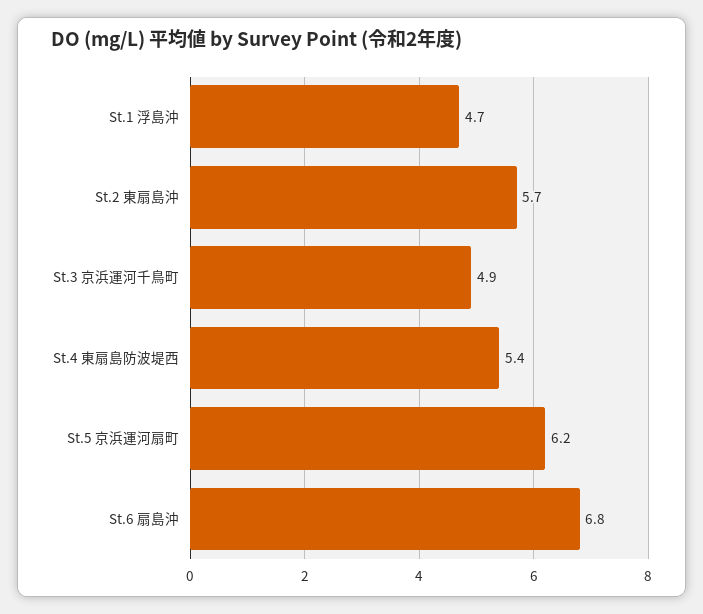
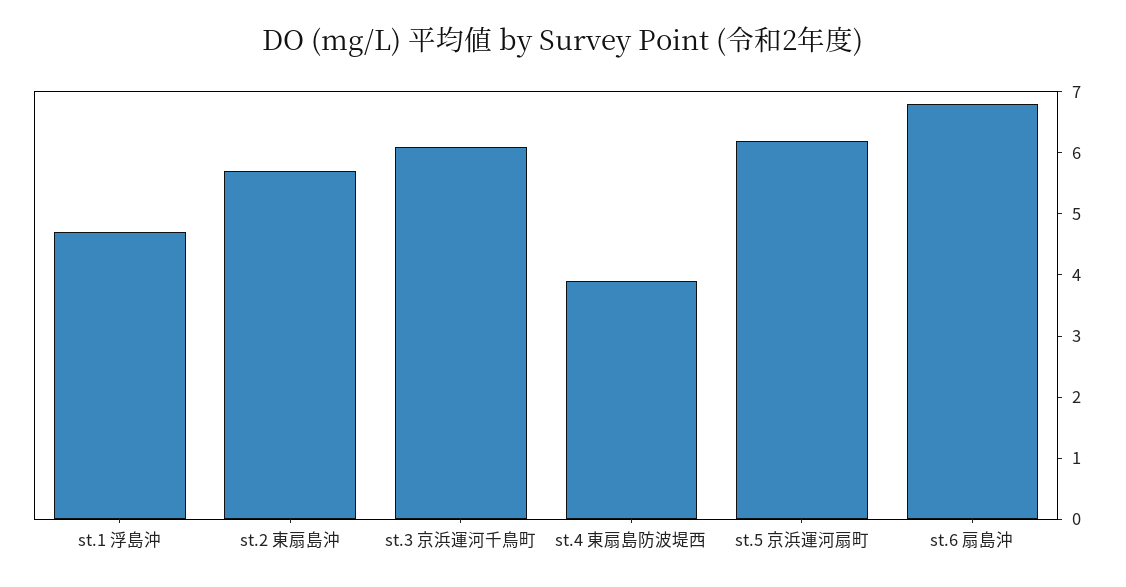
  {
    "St.1 浮島沖": 4.7,
    "St.2 東扇島沖": 5.7,
-   "St.3 京浜運河千鳥町": 4.9,
+   "St.3 京浜運河千鳥町": 6,
-   "St.4 東扇島防波堤西": 5.4,
+   "St.4 東扇島防波堤西": 4,
    "St.5 京浜運河扇町": 6.2,
    "St.6 扇島沖": 6.8
  }

